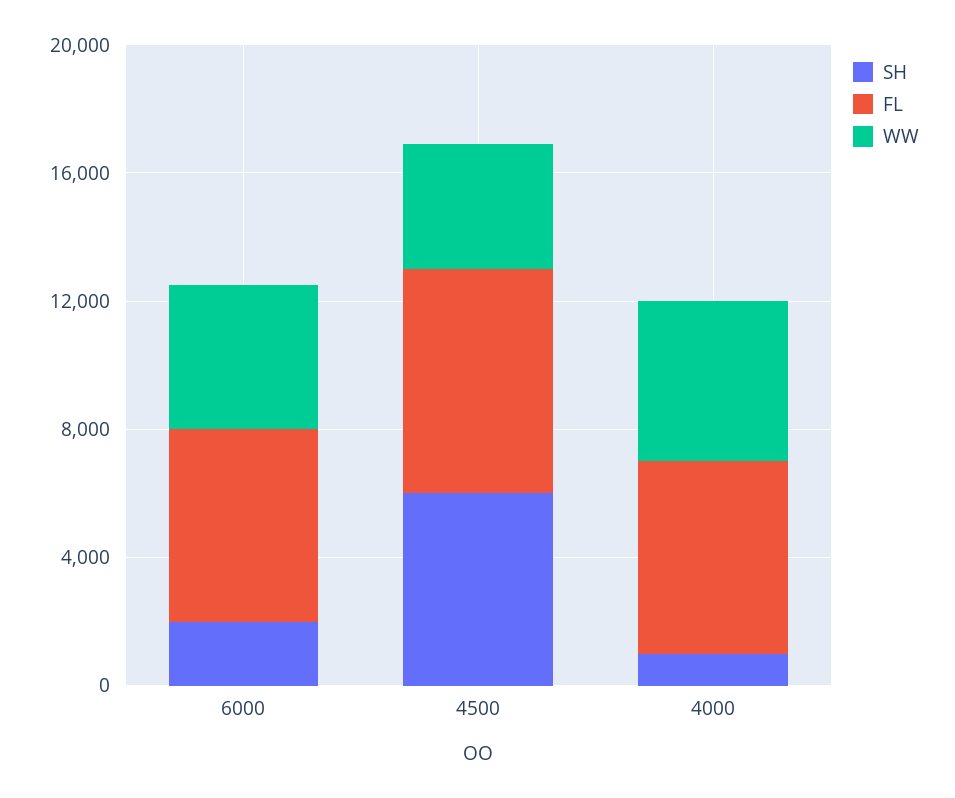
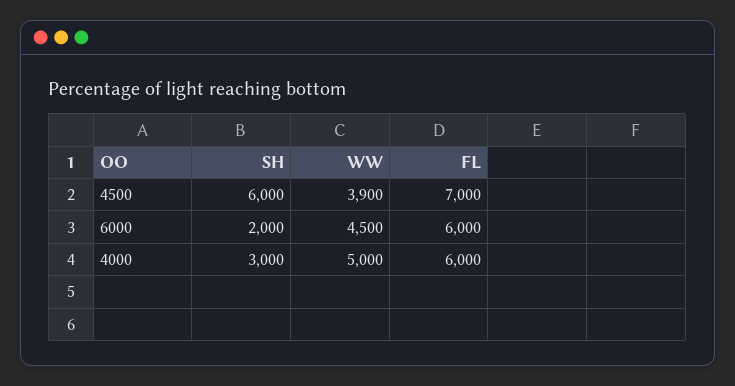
  {
    "SH": {
      "6000": 2000,
      "4500": 6000,
-     "4000": 1000
+     "4000": 3000
    },
    "FL": {
      "6000": 6000,
      "4500": 7000,
      "4000": 6000
    },
    "WW": {
      "6000": 4500,
      "4500": 3900,
      "4000": 5000
    }
  }

